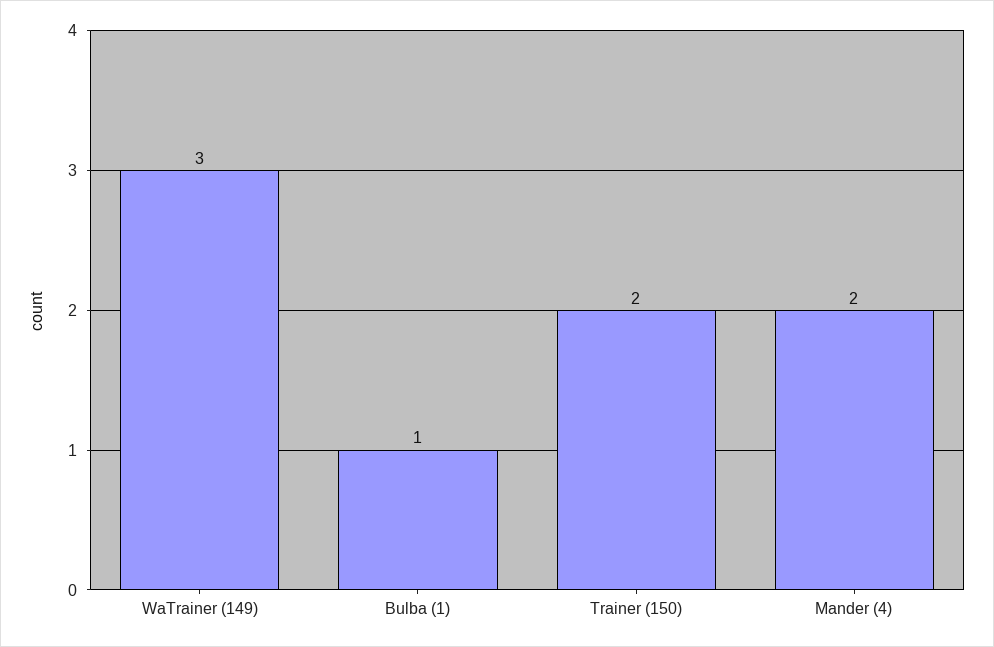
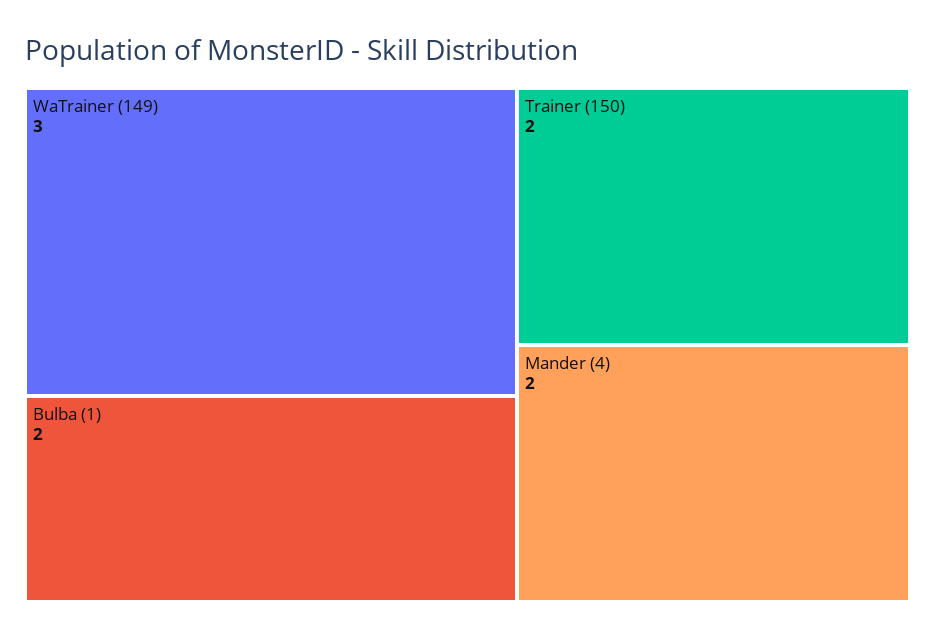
  {
    "WaTrainer (149)": 3,
-   "Bulba (1)": 1,
+   "Bulba (1)": 2,
    "Trainer (150)": 2,
    "Mander (4)": 2
  }

